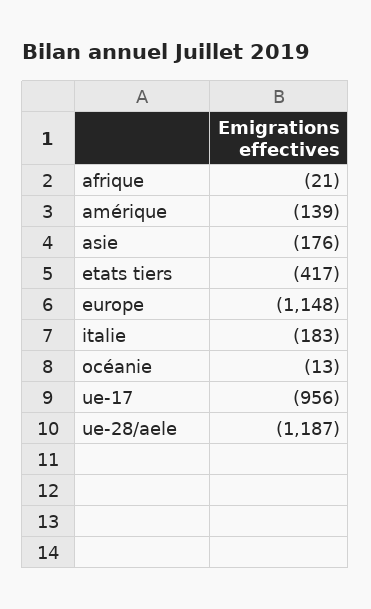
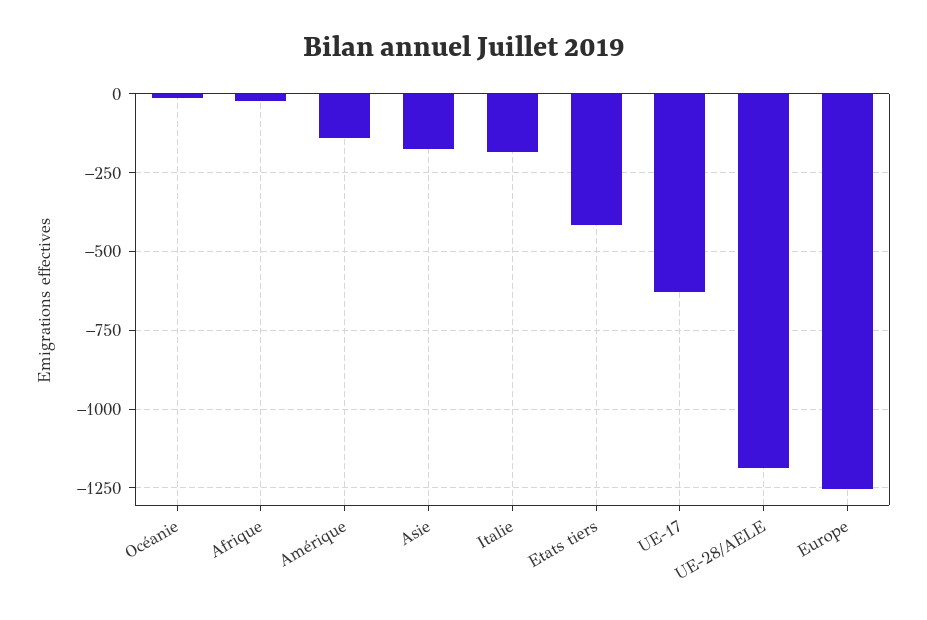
  {
    "afrique": -21,
    "amérique": -139,
    "asie": -176,
    "etats tiers": -417,
-   "europe": -1148,
+   "europe": -1250,
    "italie": -183,
    "océanie": -13,
-   "ue-17": -956,
+   "ue-17": -625,
    "ue-28/aele": -1187
  }

